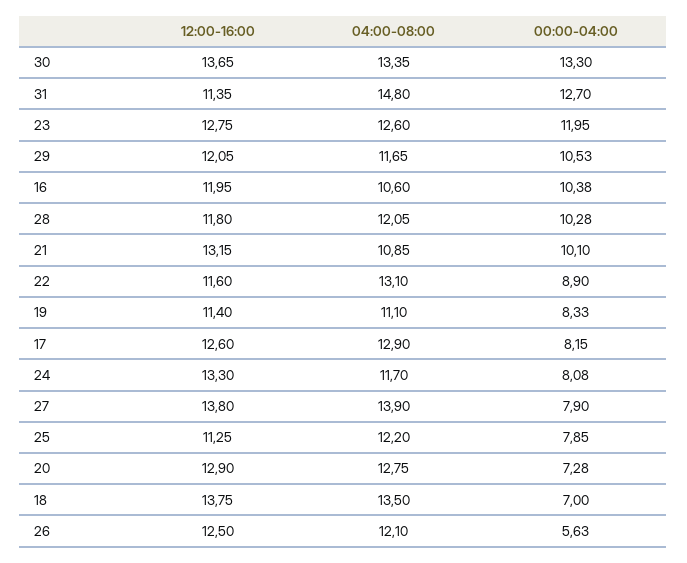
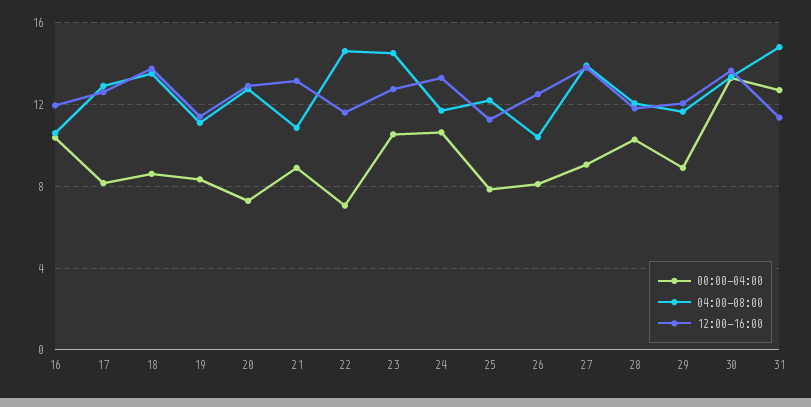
  {
    "12:00-16:00": {
      "30": 13.65,
      "31": 11.35,
      "23": 12.75,
      "29": 12.05,
      "16": 11.95,
      "28": 11.8,
      "21": 13.15,
      "22": 11.6,
      "19": 11.4,
      "17": 12.6,
      "24": 13.3,
      "27": 13.8,
      "25": 11.25,
      "20": 12.9,
      "18": 13.75,
      "26": 12.5
    },
    "04:00-08:00": {
      "30": 13.35,
      "31": 14.8,
-     "23": 12.6,
+     "23": 14.5,
      "29": 11.65,
      "16": 10.6,
      "28": 12.05,
      "21": 10.85,
-     "22": 13.1,
+     "22": 14.5,
      "19": 11.1,
      "17": 12.9,
      "24": 11.7,
      "27": 13.9,
      "25": 12.2,
      "20": 12.75,
      "18": 13.5,
-     "26": 12.1
+     "26": 10.5
    },
    "00:00-04:00": {
      "30": 13.3,
      "31": 12.7,
-     "23": 11.95,
+     "23": 10.5,
-     "29": 10.53,
+     "29": 9,
      "16": 10.38,
      "28": 10.28,
-     "21": 10.1,
+     "21": 9,
-     "22": 8.9,
+     "22": 7,
      "19": 8.33,
      "17": 8.15,
-     "24": 8.08,
+     "24": 10.5,
-     "27": 7.9,
+     "27": 9,
      "25": 7.85,
      "20": 7.28,
-     "18": 7,
+     "18": 8.5,
-     "26": 5.63
+     "26": 8
    }
  }

